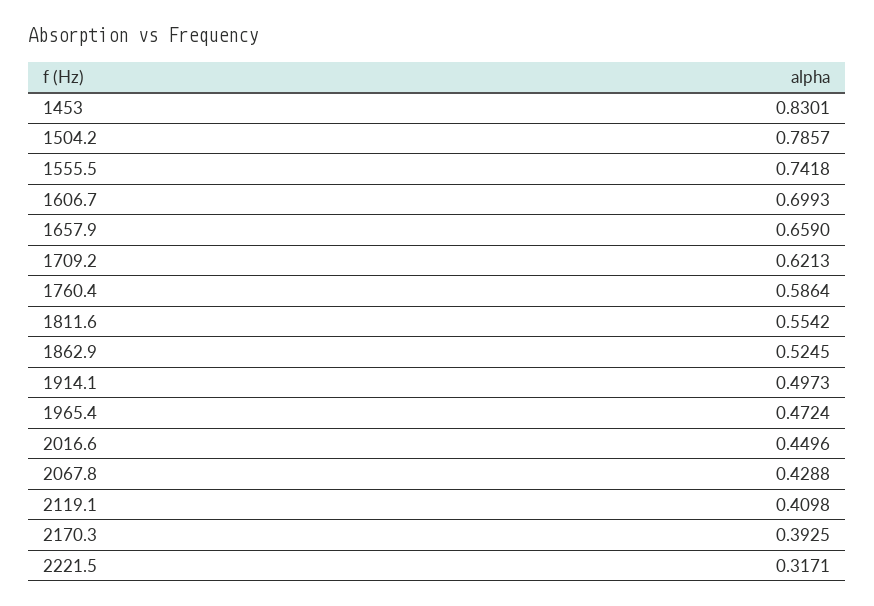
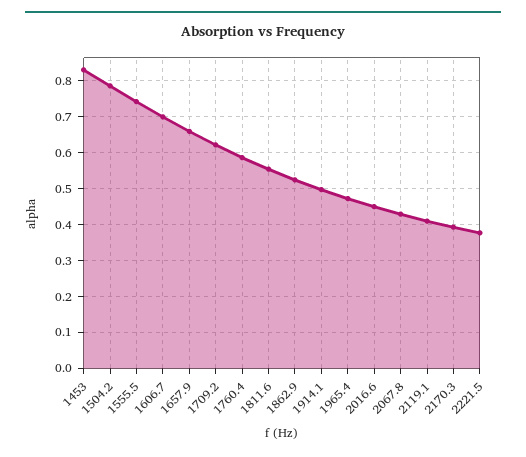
  {
    "1453": 0.8301,
    "1504.2": 0.7857,
    "1555.5": 0.7418,
    "1606.7": 0.6993,
    "1657.9": 0.659,
    "1709.2": 0.6213,
    "1760.4": 0.5864,
    "1811.6": 0.5542,
    "1862.9": 0.5245,
    "1914.1": 0.4973,
    "1965.4": 0.4724,
    "2016.6": 0.4496,
    "2067.8": 0.4288,
    "2119.1": 0.4098,
    "2170.3": 0.3925,
-   "2221.5": 0.3171
+   "2221.5": 0.38
  }

